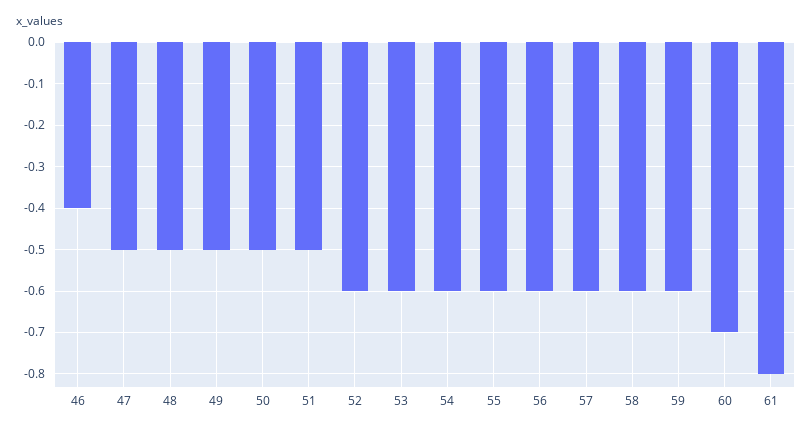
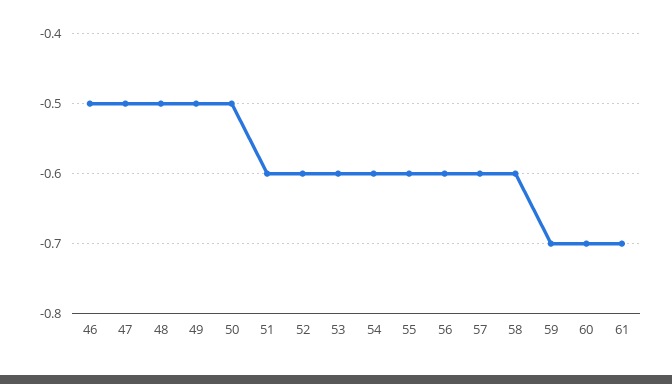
  {
-   "46": -0.4,
+   "46": -0.5,
    "47": -0.5,
    "48": -0.5,
    "49": -0.5,
    "50": -0.5,
-   "51": -0.5,
+   "51": -0.6,
    "52": -0.6,
    "53": -0.6,
    "54": -0.6,
    "55": -0.6,
    "56": -0.6,
    "57": -0.6,
    "58": -0.6,
-   "59": -0.6,
+   "59": -0.7,
    "60": -0.7,
-   "61": -0.8
+   "61": -0.7
  }

